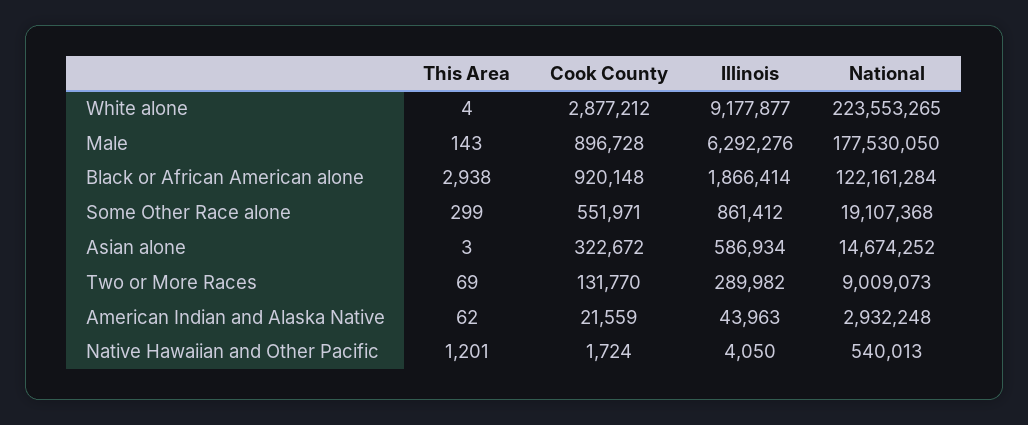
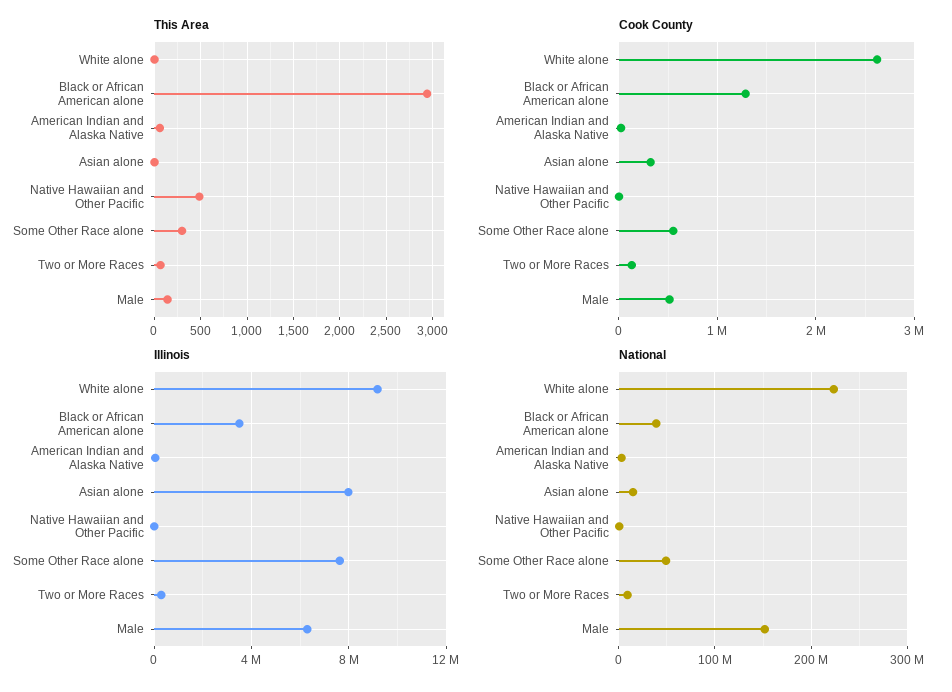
  {
    "This Area": {
      "White alone": 4,
      "Male": 143,
      "Black or African American alone": 2938,
      "Some Other Race alone": 299,
      "Asian alone": 3,
      "Two or More Races": 69,
      "American Indian and Alaska Native": 62,
-     "Native Hawaiian and Other Pacific": 1201
+     "Native Hawaiian and Other Pacific": 500
    },
    "Cook County": {
-     "White alone": 2877212,
+     "White alone": 2600000,
-     "Male": 896728,
+     "Male": 500000,
-     "Black or African American alone": 920148,
+     "Black or African American alone": 1300000,
      "Some Other Race alone": 551971,
      "Asian alone": 322672,
      "Two or More Races": 131770,
      "American Indian and Alaska Native": 21559,
      "Native Hawaiian and Other Pacific": 1724
    },
    "Illinois": {
      "White alone": 9177877,
      "Male": 6292276,
-     "Black or African American alone": 1866414,
+     "Black or African American alone": 3500000,
-     "Some Other Race alone": 861412,
+     "Some Other Race alone": 7500000,
-     "Asian alone": 586934,
+     "Asian alone": 8000000,
      "Two or More Races": 289982,
      "American Indian and Alaska Native": 43963,
      "Native Hawaiian and Other Pacific": 4050
    },
    "National": {
      "White alone": 223553265,
-     "Male": 177530050,
+     "Male": 150000000,
-     "Black or African American alone": 122161284,
+     "Black or African American alone": 40000000,
-     "Some Other Race alone": 19107368,
+     "Some Other Race alone": 50000000,
      "Asian alone": 14674252,
      "Two or More Races": 9009073,
      "American Indian and Alaska Native": 2932248,
      "Native Hawaiian and Other Pacific": 540013
    }
  }

